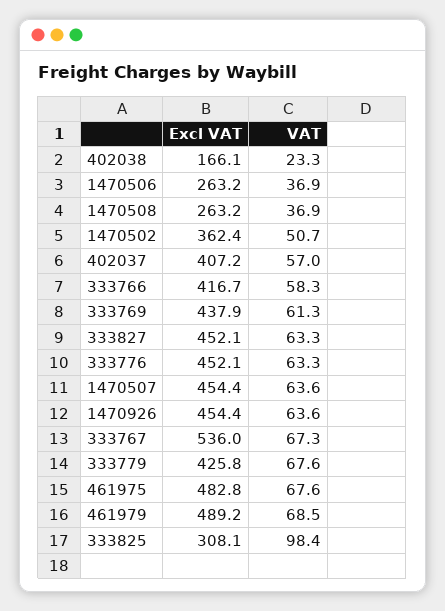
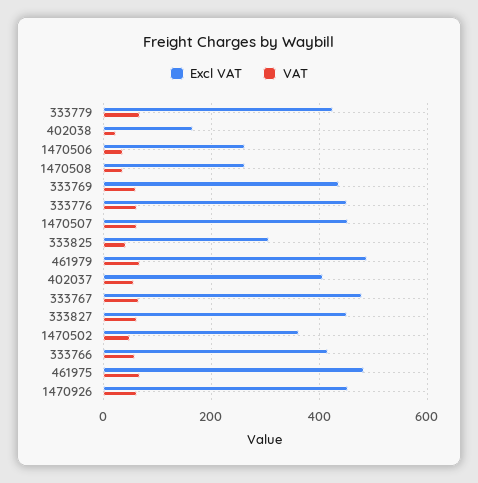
  {
    "Excl VAT": {
      "402038": 166.1,
      "1470506": 263.2,
      "1470508": 263.2,
      "1470502": 362.4,
      "402037": 407.2,
      "333766": 416.7,
      "333769": 437.9,
      "333827": 452.1,
      "333776": 452.1,
      "1470507": 454.4,
      "1470926": 454.4,
-     "333767": 536,
+     "333767": 480,
      "333779": 425.8,
      "461975": 482.8,
      "461979": 489.2,
      "333825": 308.1
    },
    "VAT": {
      "402038": 23.3,
      "1470506": 36.9,
      "1470508": 36.9,
      "1470502": 50.7,
      "402037": 57,
      "333766": 58.3,
      "333769": 61.3,
      "333827": 63.3,
      "333776": 63.3,
      "1470507": 63.6,
      "1470926": 63.6,
      "333767": 67.3,
      "333779": 67.6,
      "461975": 67.6,
      "461979": 68.5,
-     "333825": 98.4
+     "333825": 40
    }
  }

